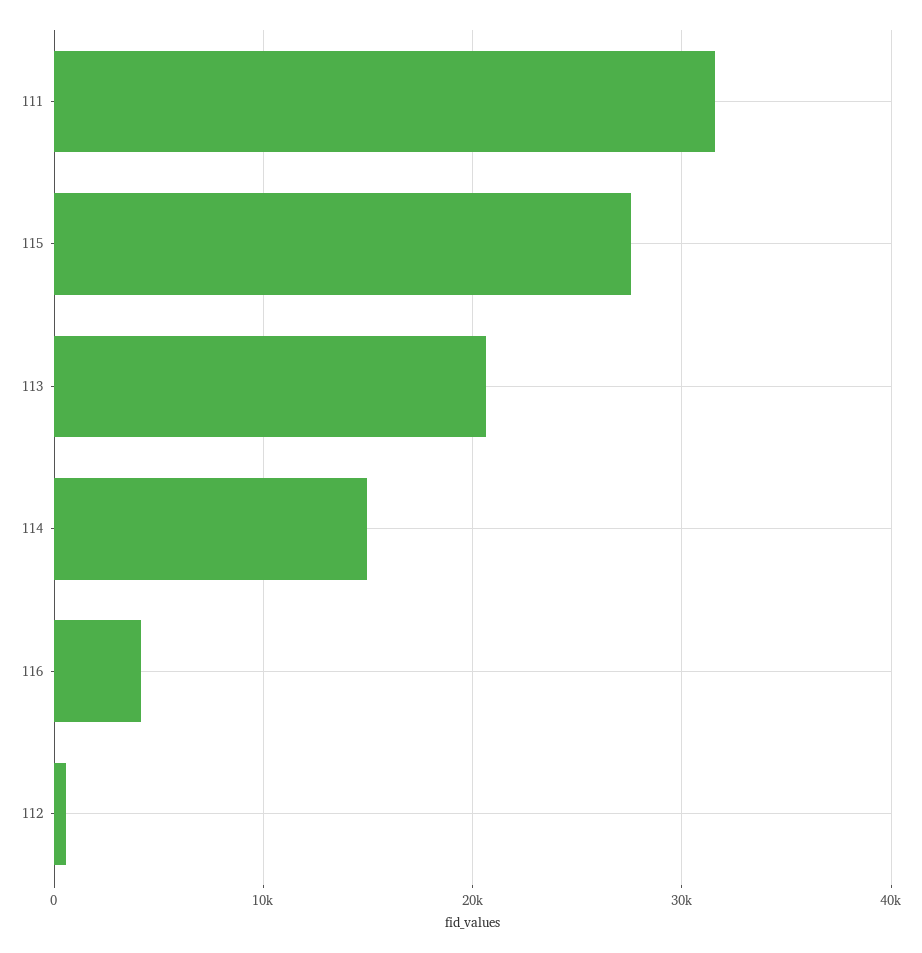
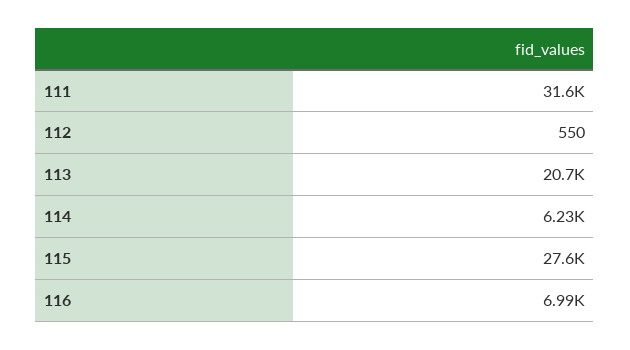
  {
    "111": 31600,
    "115": 27600,
    "113": 20700,
-   "114": 15000,
+   "114": 6230,
-   "116": 4000,
+   "116": 6990,
    "112": 550
  }

